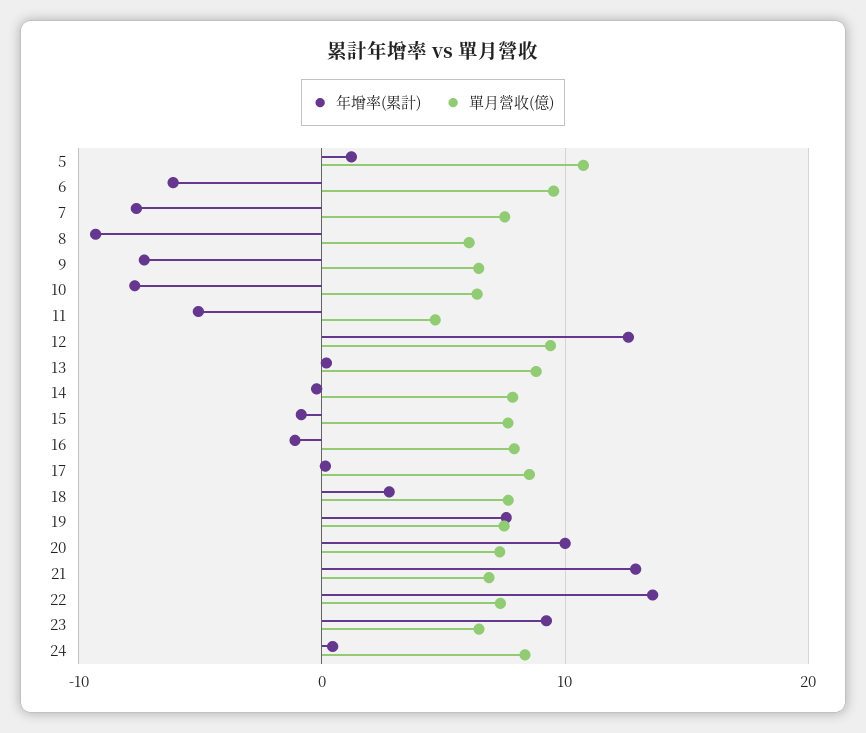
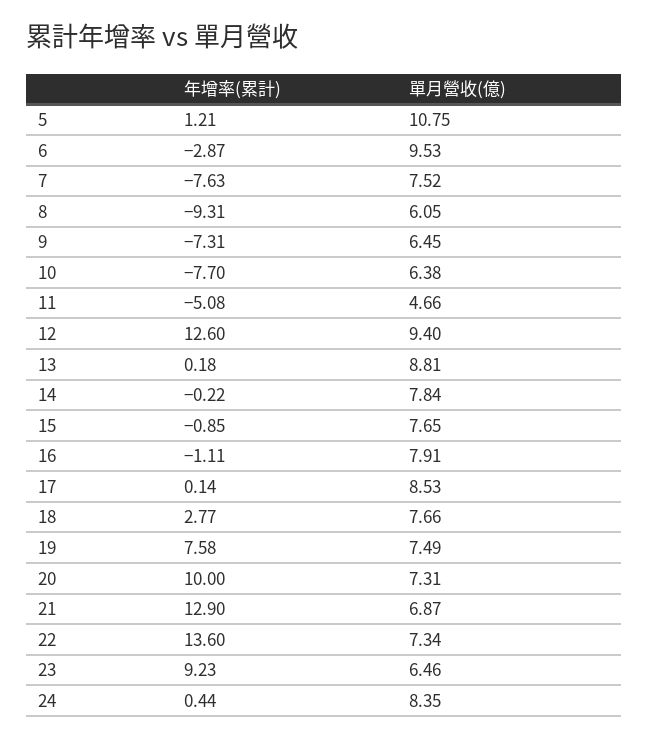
  {
    "年增率(累計)": {
      "5": 1.21,
-     "6": -6,
+     "6": -2.87,
      "7": -7.63,
      "8": -9.31,
      "9": -7.31,
      "10": -7.7,
      "11": -5.08,
      "12": 12.6,
      "13": 0.18,
      "14": -0.22,
      "15": -0.85,
      "16": -1.11,
      "17": 0.14,
      "18": 2.77,
      "19": 7.58,
      "20": 10,
      "21": 12.9,
      "22": 13.6,
      "23": 9.23,
      "24": 0.44
    },
    "單月營收(億)": {
      "5": 10.75,
      "6": 9.53,
      "7": 7.52,
      "8": 6.05,
      "9": 6.45,
      "10": 6.38,
      "11": 4.66,
      "12": 9.4,
      "13": 8.81,
      "14": 7.84,
      "15": 7.65,
      "16": 7.91,
      "17": 8.53,
      "18": 7.66,
      "19": 7.49,
      "20": 7.31,
      "21": 6.87,
      "22": 7.34,
      "23": 6.46,
      "24": 8.35
    }
  }

